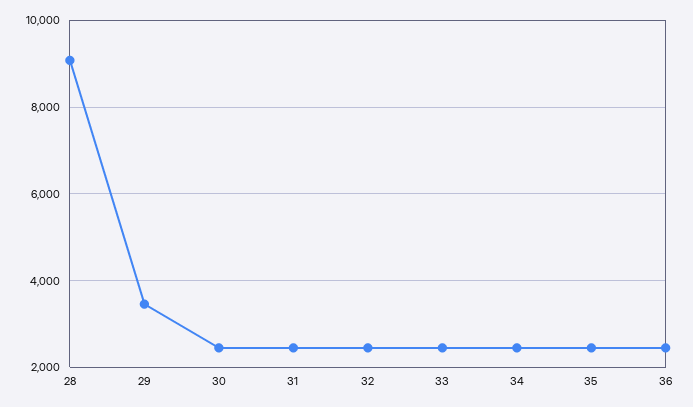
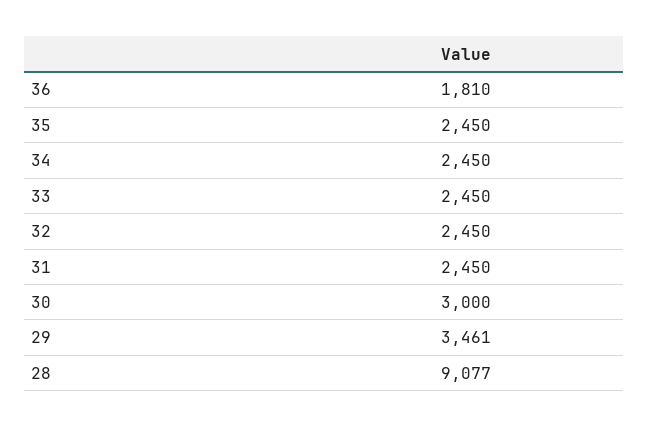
  {
    "28": 9077,
    "29": 3461,
-   "30": 2400,
+   "30": 3000,
    "31": 2450,
    "32": 2450,
    "33": 2450,
    "34": 2450,
    "35": 2450,
-   "36": 2400
+   "36": 1810
  }

